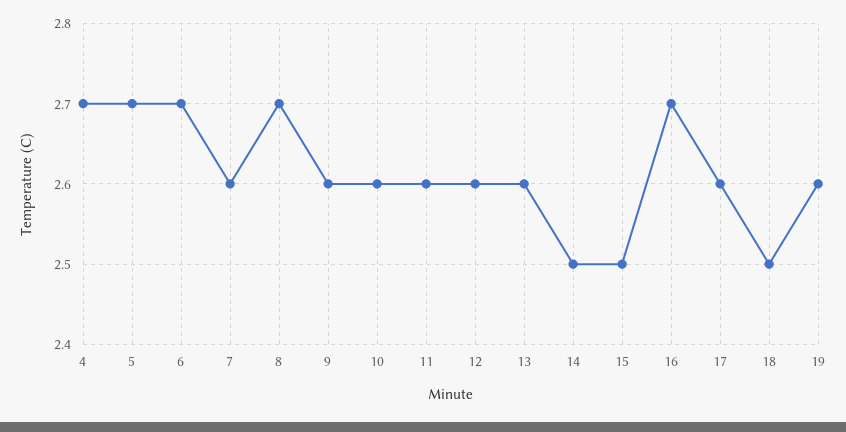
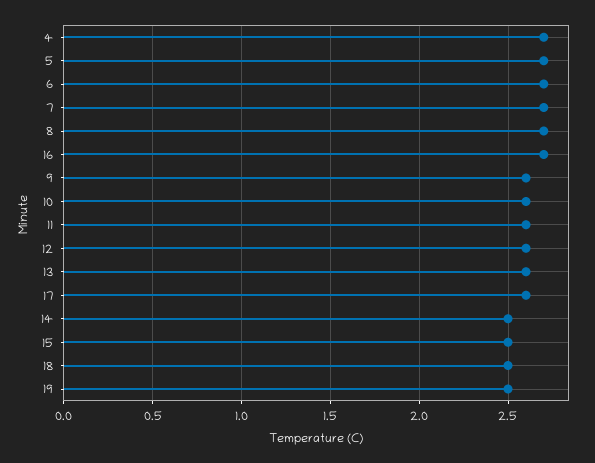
  {
    "4": 2.7,
    "5": 2.7,
    "6": 2.7,
-   "7": 2.6,
+   "7": 2.7,
    "8": 2.7,
    "9": 2.6,
    "10": 2.6,
    "11": 2.6,
    "12": 2.6,
    "13": 2.6,
    "14": 2.5,
    "15": 2.5,
    "16": 2.7,
    "17": 2.6,
    "18": 2.5,
-   "19": 2.6
+   "19": 2.5
  }

